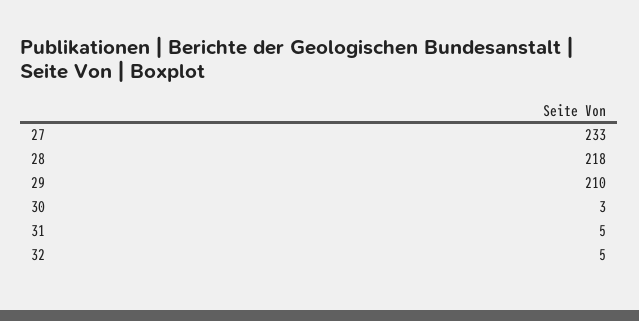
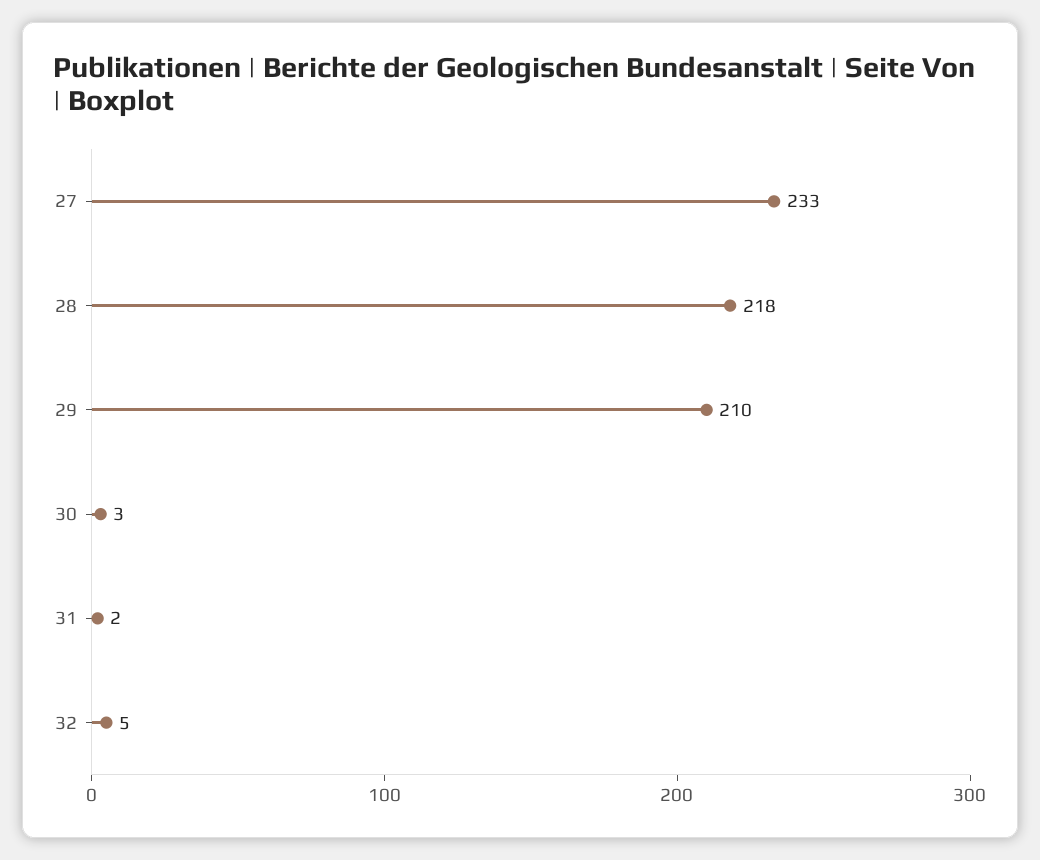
  {
    "27": 233,
    "28": 218,
    "29": 210,
    "30": 3,
-   "31": 5,
+   "31": 2,
    "32": 5
  }

